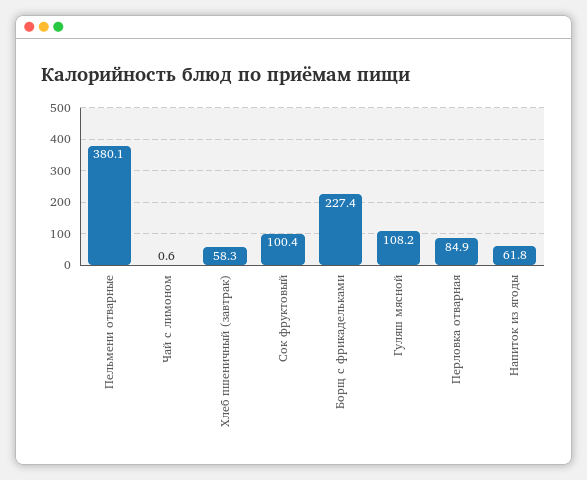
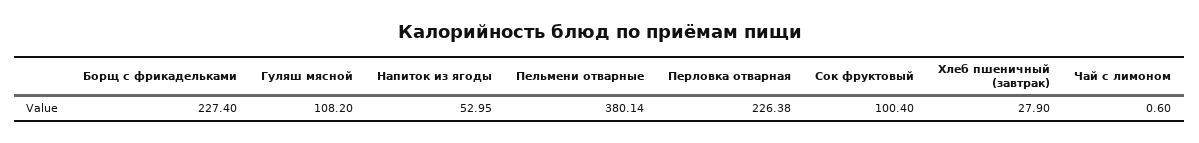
  {
    "Пельмени отварные": 380.14,
    "Чай с лимоном": 0.6,
-   "Хлеб пшеничный (завтрак)": 58.3,
+   "Хлеб пшеничный (завтрак)": 27.9,
    "Сок фруктовый": 100.4,
    "Борщ с фрикадельками": 227.4,
    "Гуляш мясной": 108.2,
-   "Перловка отварная": 84.9,
+   "Перловка отварная": 226.38,
-   "Напиток из ягоды": 61.8
+   "Напиток из ягоды": 52.95
  }

